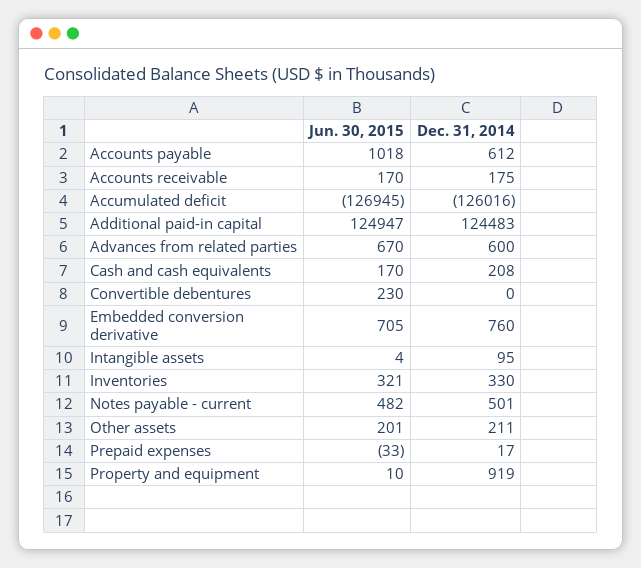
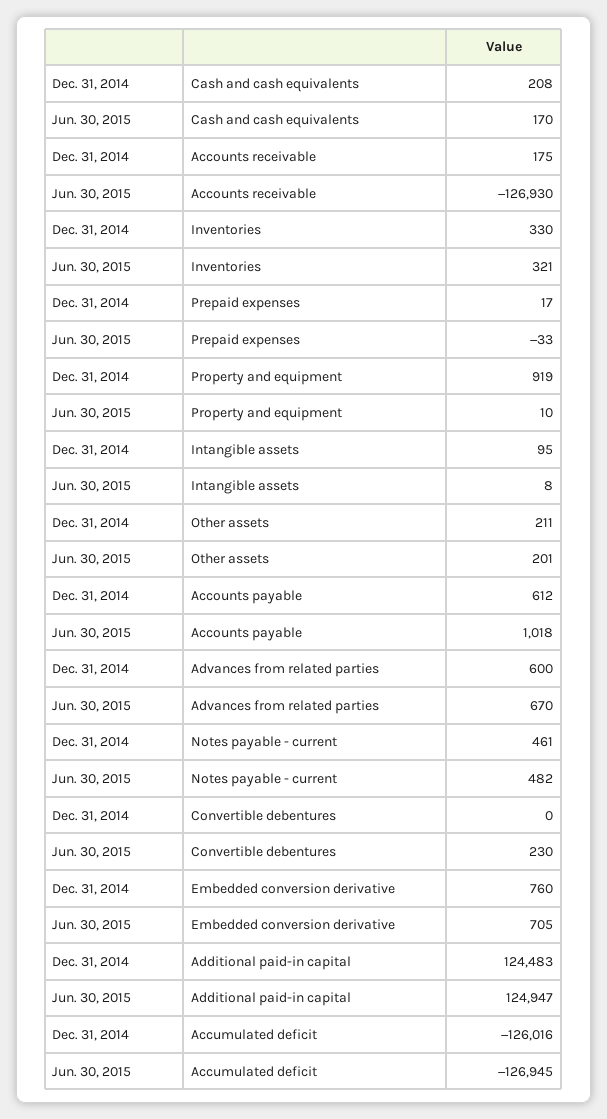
  {
    "Jun. 30, 2015": {
      "Accounts payable": 1018,
-     "Accounts receivable": 170,
+     "Accounts receivable": -126930,
      "Accumulated deficit": -126945,
      "Additional paid-in capital": 124947,
      "Advances from related parties": 670,
      "Cash and cash equivalents": 170,
      "Convertible debentures": 230,
      "Embedded conversion derivative": 705,
-     "Intangible assets": 4,
+     "Intangible assets": 8,
      "Inventories": 321,
      "Notes payable - current": 482,
      "Other assets": 201,
      "Prepaid expenses": -33,
      "Property and equipment": 10
    },
    "Dec. 31, 2014": {
      "Accounts payable": 612,
      "Accounts receivable": 175,
      "Accumulated deficit": -126016,
      "Additional paid-in capital": 124483,
      "Advances from related parties": 600,
      "Cash and cash equivalents": 208,
      "Convertible debentures": 0,
      "Embedded conversion derivative": 760,
      "Intangible assets": 95,
      "Inventories": 330,
-     "Notes payable - current": 501,
+     "Notes payable - current": 461,
      "Other assets": 211,
      "Prepaid expenses": 17,
      "Property and equipment": 919
    }
  }

